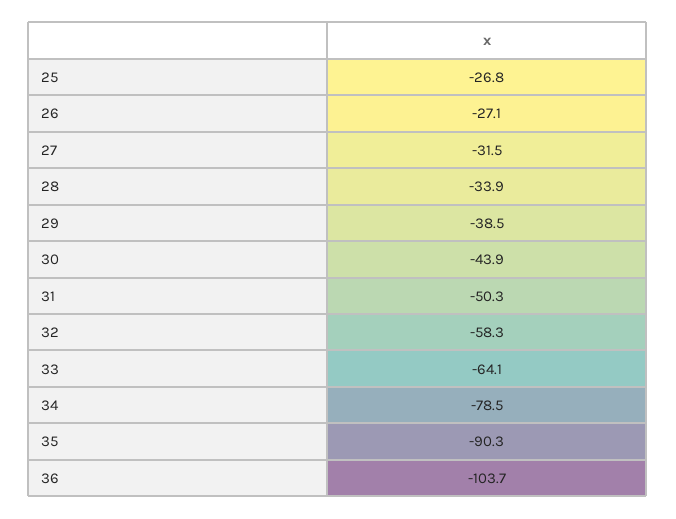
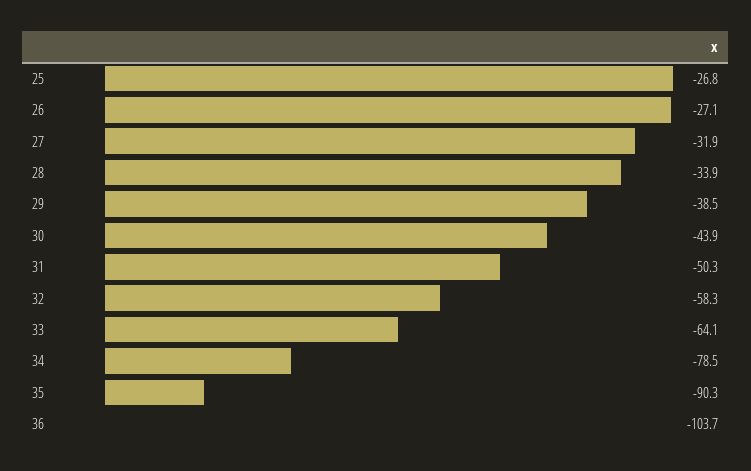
  {
    "25": -26.8,
    "26": -27.1,
-   "27": -31.5,
+   "27": -31.9,
    "28": -33.9,
    "29": -38.5,
    "30": -43.9,
    "31": -50.3,
    "32": -58.3,
    "33": -64.1,
    "34": -78.5,
    "35": -90.3,
    "36": -103.7
  }

